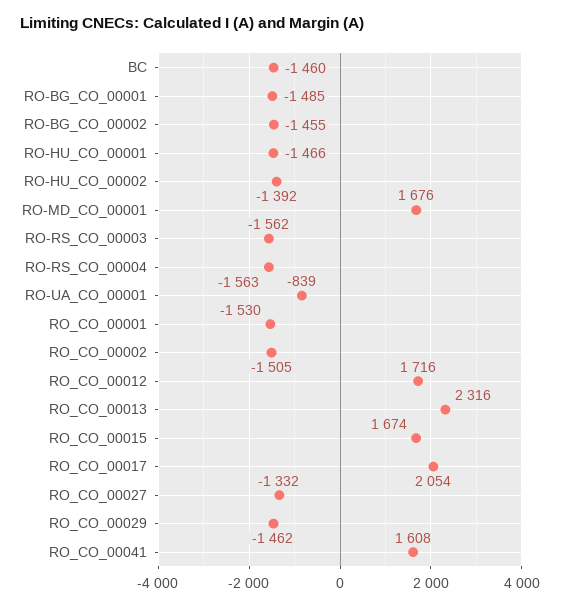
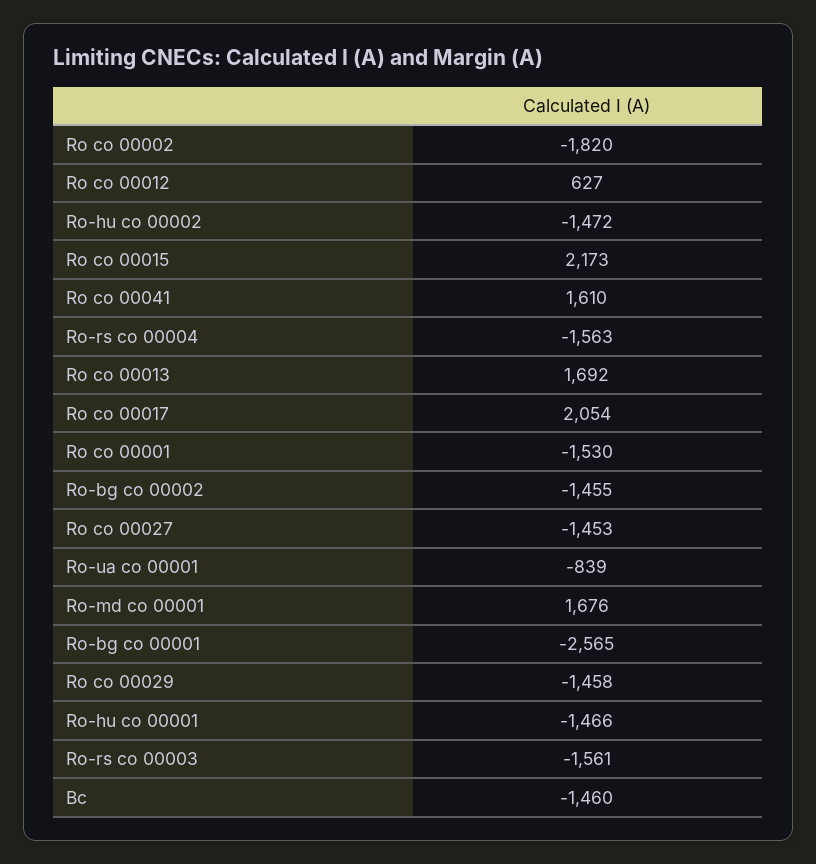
  {
    "BC": -1460,
-   "RO-BG_CO_00001": -1485,
+   "RO-BG_CO_00001": -2565,
    "RO-BG_CO_00002": -1455,
    "RO-HU_CO_00001": -1466,
-   "RO-HU_CO_00002": -1392,
+   "RO-HU_CO_00002": -1472,
    "RO-MD_CO_00001": 1676,
-   "RO-RS_CO_00003": -1562,
+   "RO-RS_CO_00003": -1561,
    "RO-RS_CO_00004": -1563,
    "RO-UA_CO_00001": -839,
    "RO_CO_00001": -1530,
-   "RO_CO_00002": -1505,
+   "RO_CO_00002": -1820,
-   "RO_CO_00012": 1716,
+   "RO_CO_00012": 627,
-   "RO_CO_00013": 2316,
+   "RO_CO_00013": 1692,
-   "RO_CO_00015": 1674,
+   "RO_CO_00015": 2173,
    "RO_CO_00017": 2054,
-   "RO_CO_00027": -1332,
+   "RO_CO_00027": -1453,
-   "RO_CO_00029": -1462,
+   "RO_CO_00029": -1458,
-   "RO_CO_00041": 1608
+   "RO_CO_00041": 1610
  }

